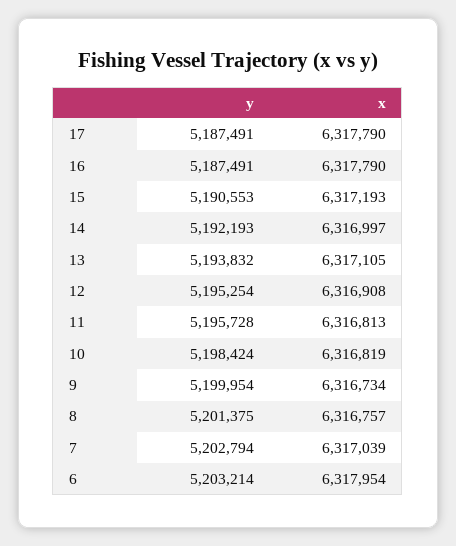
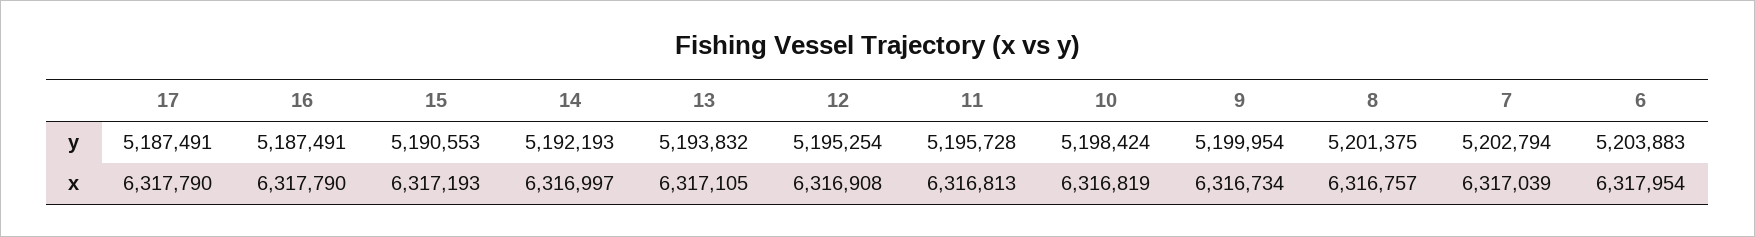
  {
    "y": {
      "17": 5187491,
      "16": 5187491,
      "15": 5190553,
      "14": 5192193,
      "13": 5193832,
      "12": 5195254,
      "11": 5195728,
      "10": 5198424,
      "9": 5199954,
      "8": 5201375,
      "7": 5202794,
-     "6": 5203214
+     "6": 5203883
    },
    "x": {
      "17": 6317790,
      "16": 6317790,
      "15": 6317193,
      "14": 6316997,
      "13": 6317105,
      "12": 6316908,
      "11": 6316813,
      "10": 6316819,
      "9": 6316734,
      "8": 6316757,
      "7": 6317039,
      "6": 6317954
    }
  }

